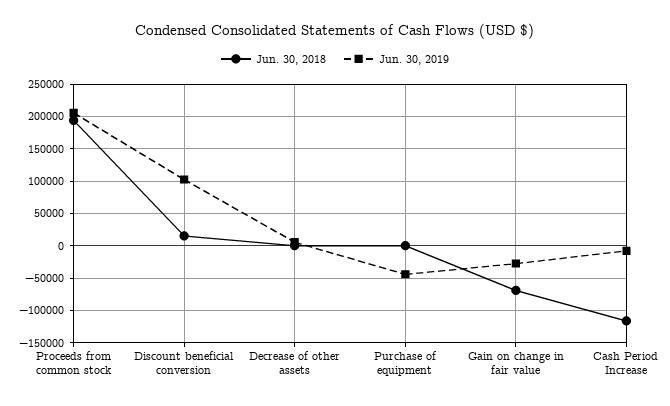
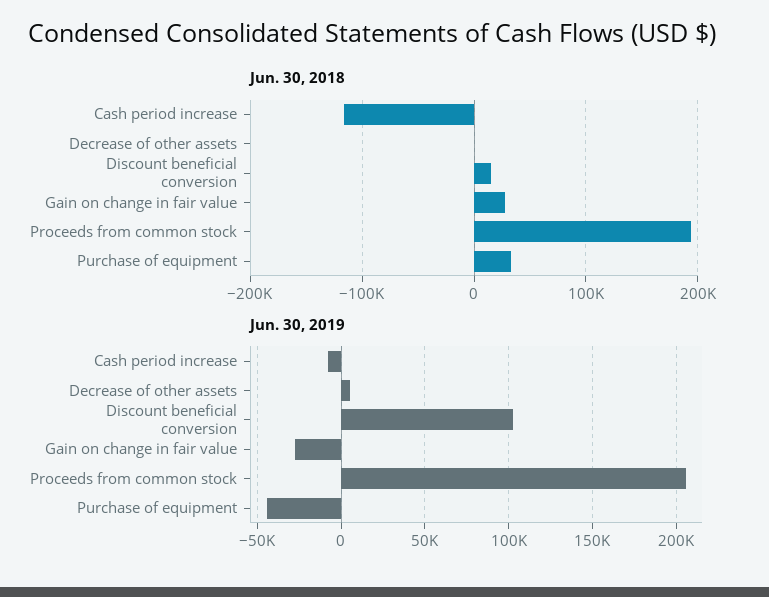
  {
    "Jun. 30, 2018": {
      "Proceeds from common stock": 190000,
      "Discount beneficial conversion": 20000,
      "Decrease of other assets": 0,
-     "Purchase of equipment": 0,
+     "Purchase of equipment": 30000,
-     "Gain on change in fair value": -70000,
+     "Gain on change in fair value": 30000,
      "Cash Period Increase": -120000
    },
    "Jun. 30, 2019": {
      "Proceeds from common stock": 205000,
      "Discount beneficial conversion": 100000,
      "Decrease of other assets": 5000,
      "Purchase of equipment": -45000,
      "Gain on change in fair value": -30000,
      "Cash Period Increase": -10000
    }
  }

